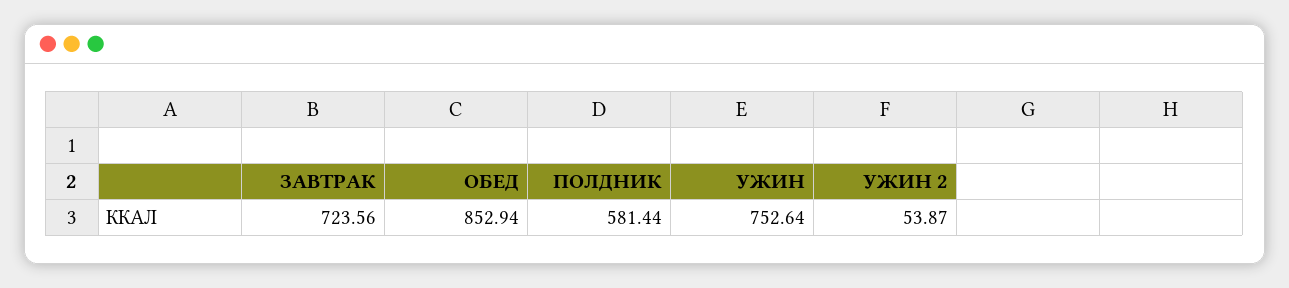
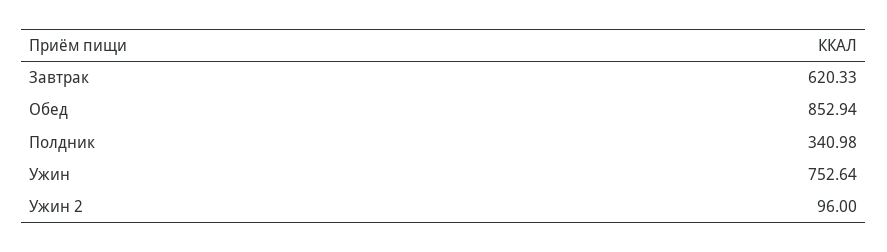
  {
-   "ЗАВТРАК": 723.56,
+   "ЗАВТРАК": 620.33,
    "ОБЕД": 852.94,
-   "ПОЛДНИК": 581.44,
+   "ПОЛДНИК": 340.98,
    "УЖИН": 752.64,
-   "УЖИН 2": 53.87
+   "УЖИН 2": 96
  }

